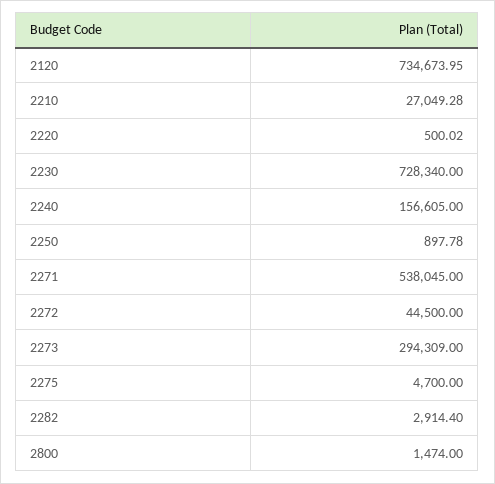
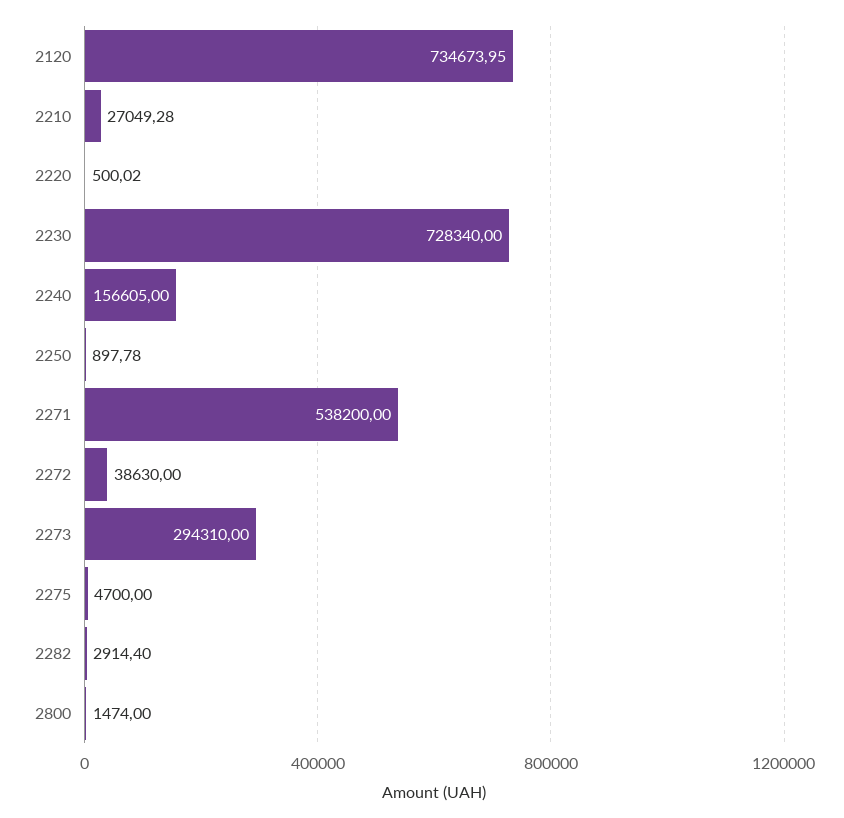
  {
    "2120": 734673.95,
    "2210": 27049.28,
    "2220": 500.02,
    "2230": 728340,
    "2240": 156605,
    "2250": 897.78,
-   "2271": 538045,
+   "2271": 538200,
-   "2272": 44500,
+   "2272": 38630,
-   "2273": 294309,
+   "2273": 294310,
    "2275": 4700,
    "2282": 2914.4,
    "2800": 1474
  }

